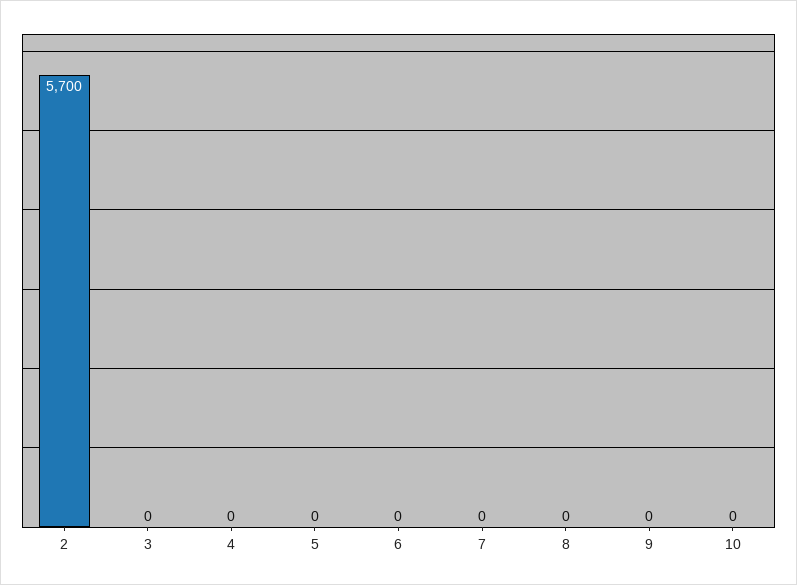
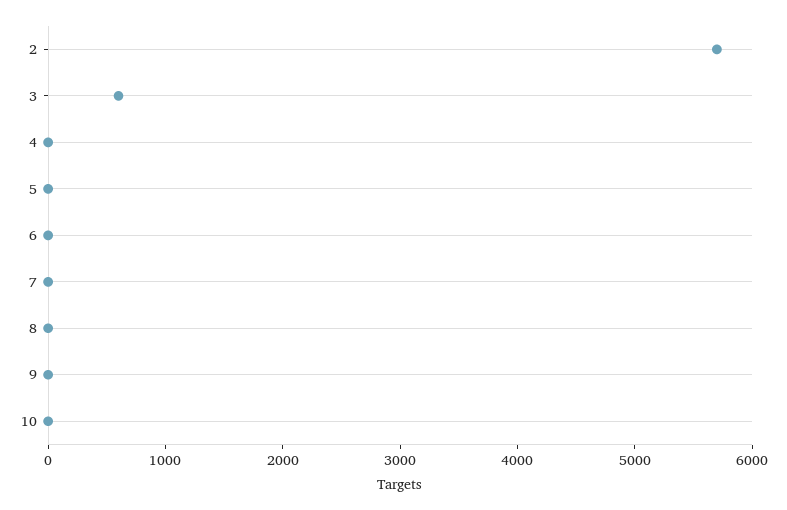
  {
    "2": 5700,
-   "3": 0,
+   "3": 600,
    "4": 0,
    "5": 0,
    "6": 0,
    "7": 0,
    "8": 0,
    "9": 0,
    "10": 0
  }

